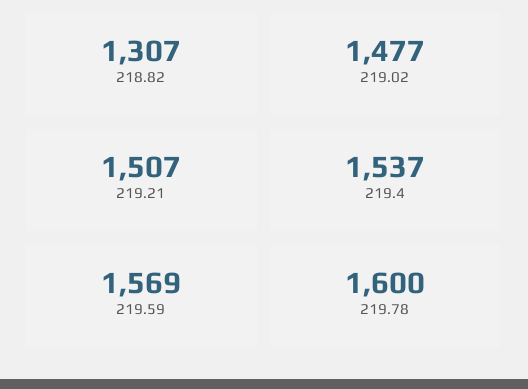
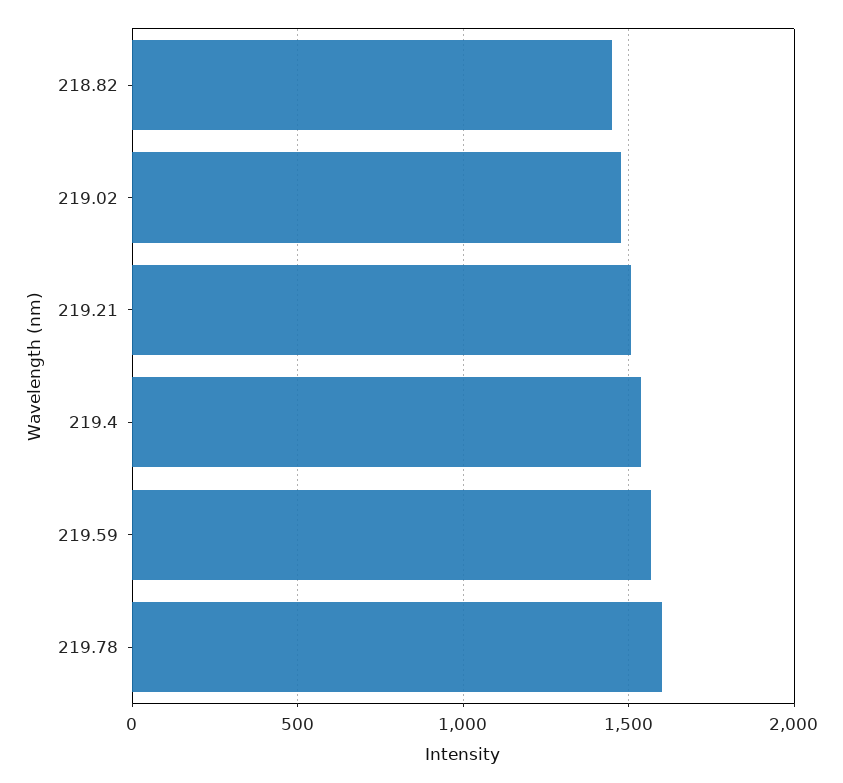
  {
-   "218.82": 1307,
+   "218.82": 1450,
    "219.02": 1477,
    "219.21": 1507,
    "219.4": 1537,
    "219.59": 1569,
    "219.78": 1600
  }

